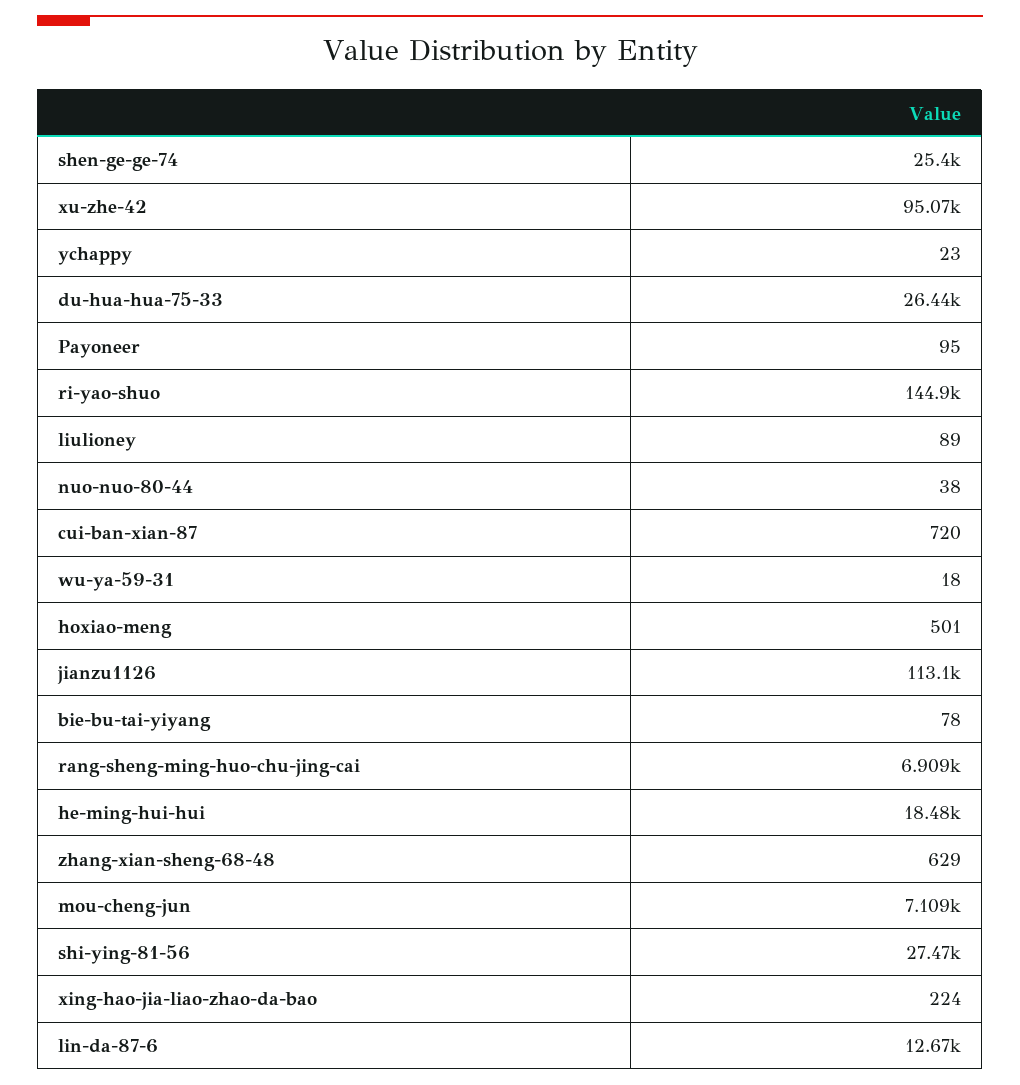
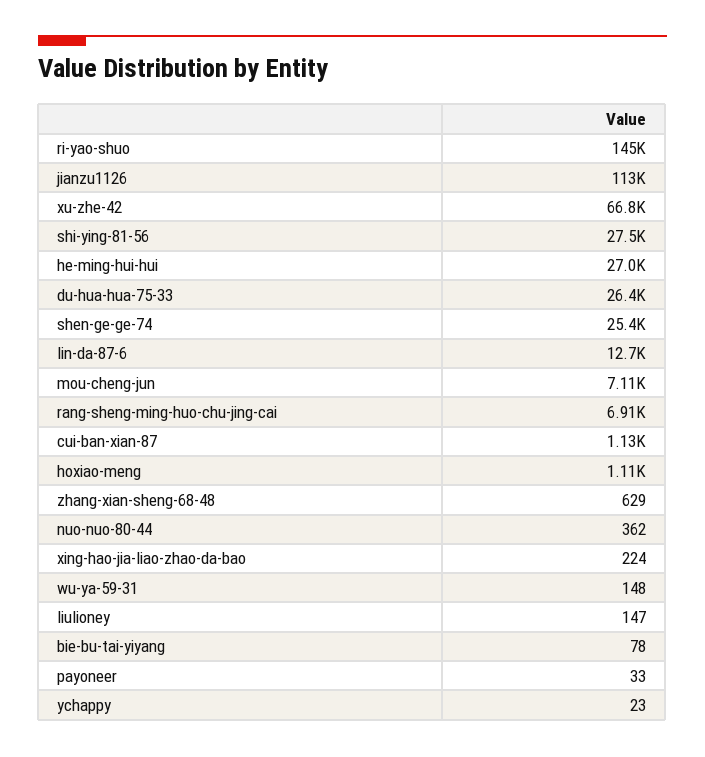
  {
    "shen-ge-ge-74": 25400,
-   "xu-zhe-42": 95070,
+   "xu-zhe-42": 66800,
    "ychappy": 23,
    "du-hua-hua-75-33": 26440,
-   "Payoneer": 95,
+   "Payoneer": 33,
    "ri-yao-shuo": 144900,
-   "liulioney": 89,
+   "liulioney": 147,
-   "nuo-nuo-80-44": 38,
+   "nuo-nuo-80-44": 362,
-   "cui-ban-xian-87": 720,
+   "cui-ban-xian-87": 1130,
-   "wu-ya-59-31": 18,
+   "wu-ya-59-31": 148,
-   "hoxiao-meng": 501,
+   "hoxiao-meng": 1110,
    "jianzu1126": 113100,
    "bie-bu-tai-yiyang": 78,
    "rang-sheng-ming-huo-chu-jing-cai": 6909,
-   "he-ming-hui-hui": 18480,
+   "he-ming-hui-hui": 27000,
    "zhang-xian-sheng-68-48": 629,
    "mou-cheng-jun": 7109,
    "shi-ying-81-56": 27470,
    "xing-hao-jia-liao-zhao-da-bao": 224,
    "lin-da-87-6": 12670
  }

